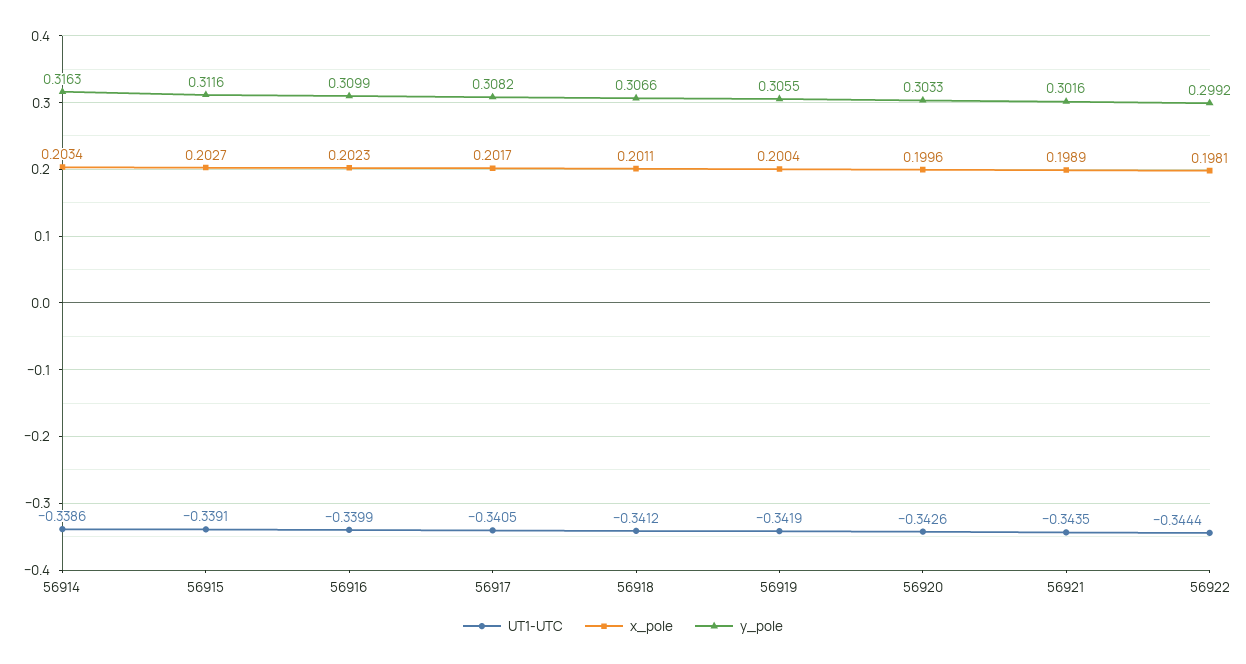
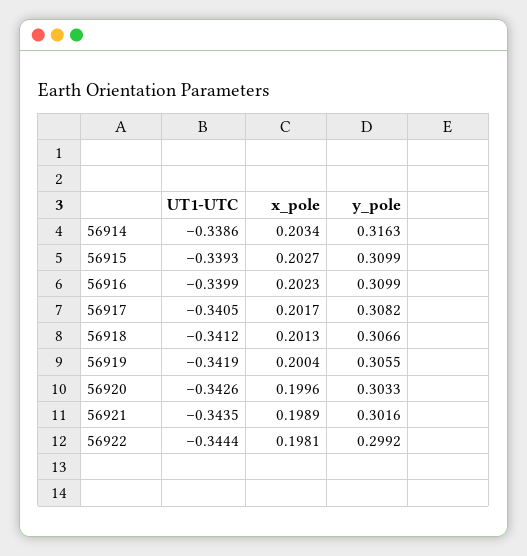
  {
    "UT1-UTC": {
      "56914": -0.3386,
-     "56915": -0.3391,
+     "56915": -0.3393,
      "56916": -0.3399,
      "56917": -0.3405,
      "56918": -0.3412,
      "56919": -0.3419,
      "56920": -0.3426,
      "56921": -0.3435,
      "56922": -0.3444
    },
    "x_pole": {
      "56914": 0.2034,
      "56915": 0.2027,
      "56916": 0.2023,
      "56917": 0.2017,
-     "56918": 0.2011,
+     "56918": 0.2013,
      "56919": 0.2004,
      "56920": 0.1996,
      "56921": 0.1989,
      "56922": 0.1981
    },
    "y_pole": {
      "56914": 0.3163,
-     "56915": 0.3116,
+     "56915": 0.3099,
      "56916": 0.3099,
      "56917": 0.3082,
      "56918": 0.3066,
      "56919": 0.3055,
      "56920": 0.3033,
      "56921": 0.3016,
      "56922": 0.2992
    }
  }

